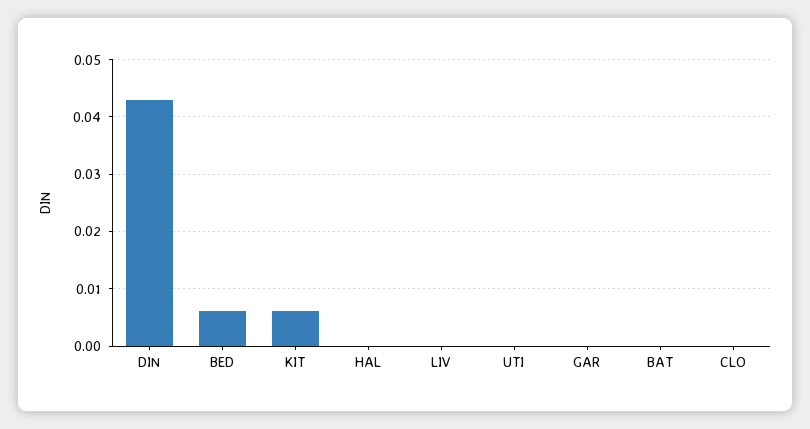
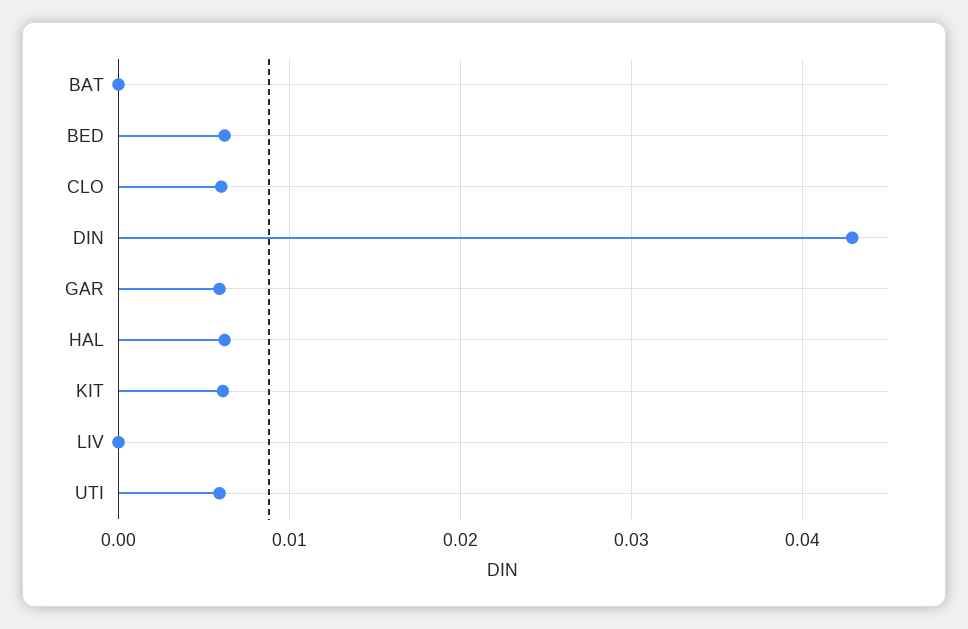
  {
    "DIN": 0.043,
    "BED": 0.006,
    "KIT": 0.006,
-   "HAL": 0,
+   "HAL": 0.006,
    "LIV": 0,
-   "UTI": 0,
+   "UTI": 0.006,
-   "GAR": 0,
+   "GAR": 0.006,
    "BAT": 0,
-   "CLO": 0
+   "CLO": 0.006
  }

